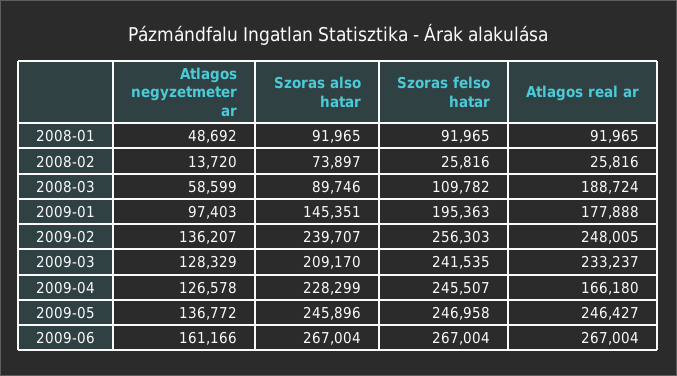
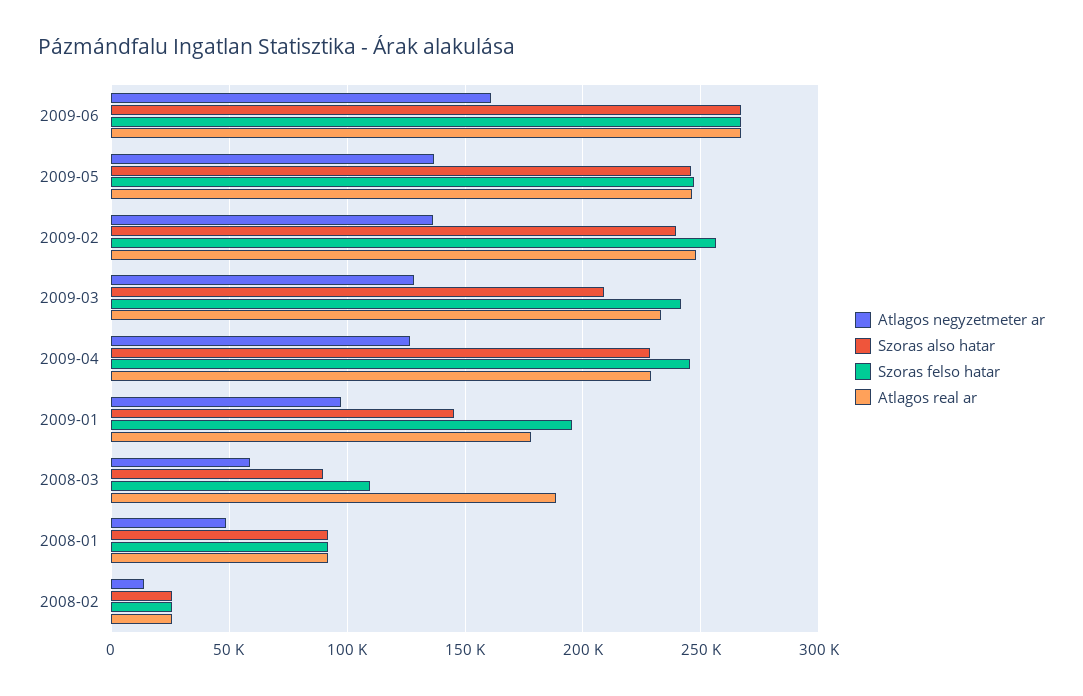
  {
    "Atlagos negyzetmeter ar": {
      "2008-01": 48692,
      "2008-02": 13720,
      "2008-03": 58599,
      "2009-01": 97403,
      "2009-02": 136207,
      "2009-03": 128329,
      "2009-04": 126578,
      "2009-05": 136772,
      "2009-06": 161166
    },
    "Szoras also hatar": {
      "2008-01": 91965,
-     "2008-02": 73897,
+     "2008-02": 25000,
      "2008-03": 89746,
      "2009-01": 145351,
      "2009-02": 239707,
      "2009-03": 209170,
      "2009-04": 228299,
      "2009-05": 245896,
      "2009-06": 267004
    },
    "Szoras felso hatar": {
      "2008-01": 91965,
      "2008-02": 25816,
      "2008-03": 109782,
      "2009-01": 195363,
      "2009-02": 256303,
      "2009-03": 241535,
      "2009-04": 245507,
      "2009-05": 246958,
      "2009-06": 267004
    },
    "Atlagos real ar": {
      "2008-01": 91965,
      "2008-02": 25816,
      "2008-03": 188724,
      "2009-01": 177888,
      "2009-02": 248005,
      "2009-03": 233237,
-     "2009-04": 166180,
+     "2009-04": 230000,
      "2009-05": 246427,
      "2009-06": 267004
    }
  }

